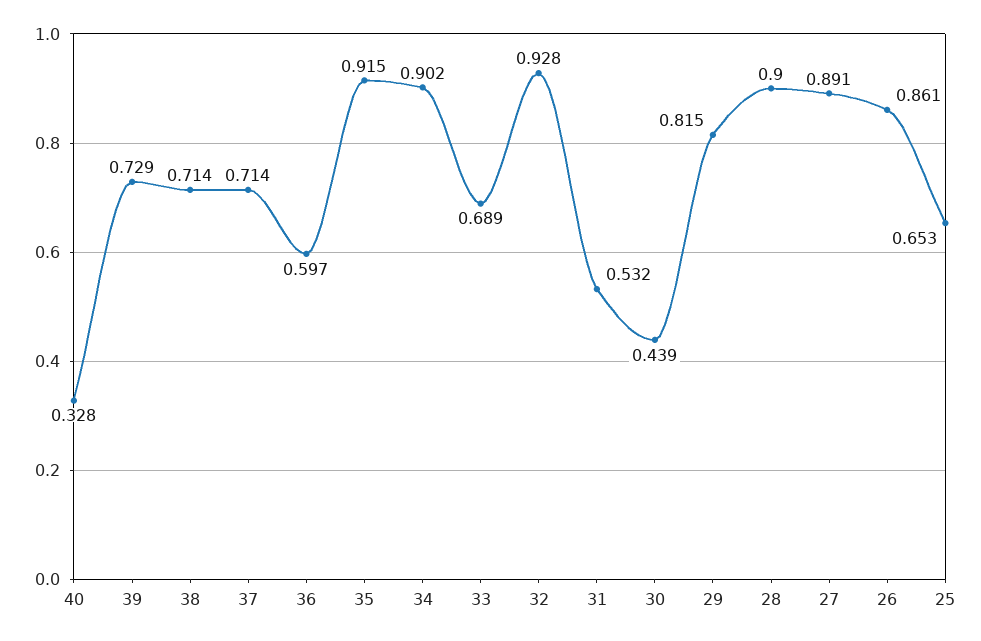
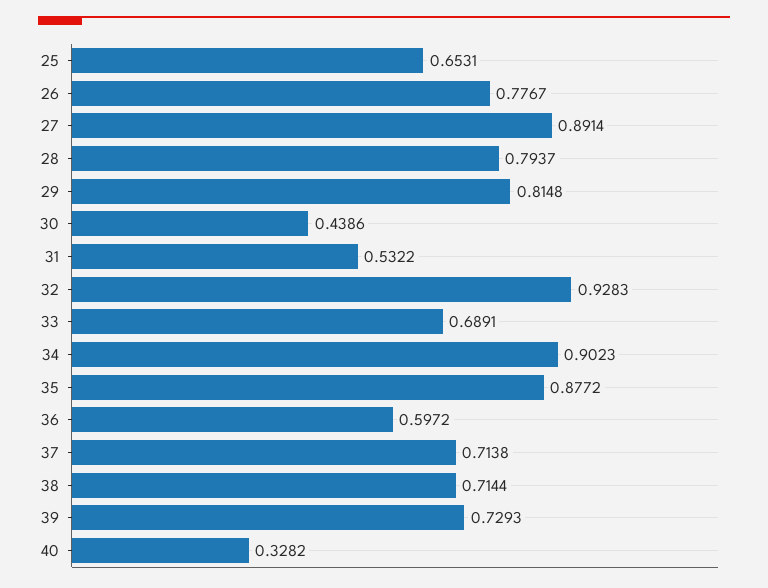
  {
    "40": 0.3282,
    "39": 0.7293,
    "38": 0.7144,
    "37": 0.7138,
    "36": 0.5972,
-   "35": 0.915,
+   "35": 0.8772,
    "34": 0.9023,
    "33": 0.6891,
    "32": 0.9283,
    "31": 0.5322,
    "30": 0.4386,
    "29": 0.8148,
-   "28": 0.9,
+   "28": 0.7937,
    "27": 0.8914,
-   "26": 0.861,
+   "26": 0.7767,
    "25": 0.6531
  }

